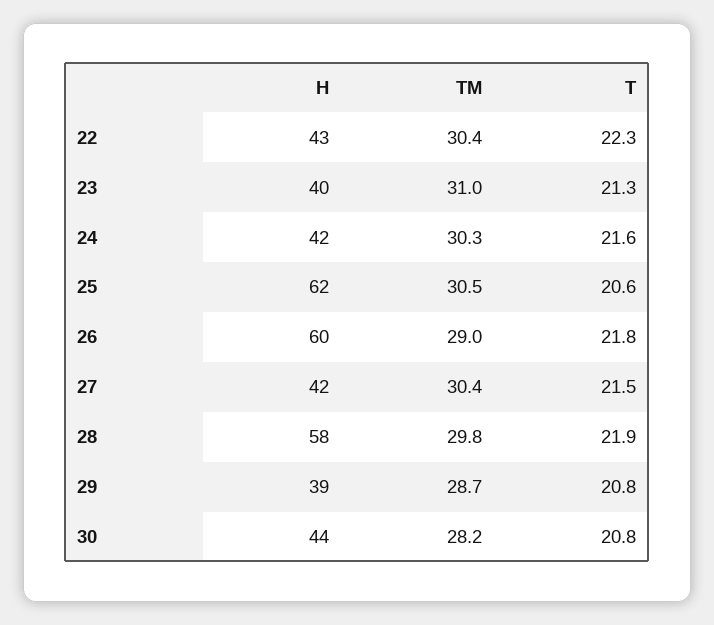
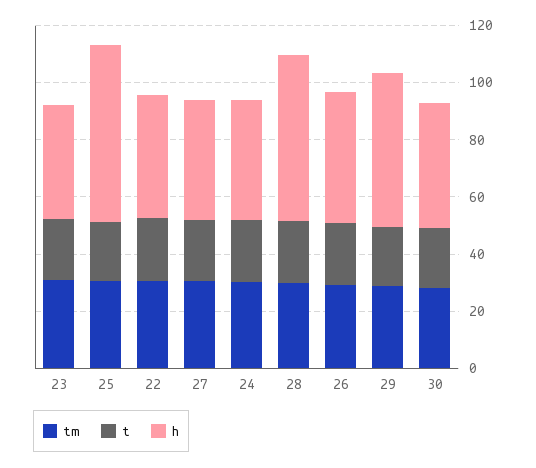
  {
    "H": {
      "22": 43,
      "23": 40,
      "24": 42,
      "25": 62,
-     "26": 60,
+     "26": 45,
      "27": 42,
      "28": 58,
-     "29": 39,
+     "29": 55,
      "30": 44
    },
    "TM": {
      "22": 30.4,
      "23": 31,
      "24": 30.3,
      "25": 30.5,
      "26": 29,
      "27": 30.4,
      "28": 29.8,
      "29": 28.7,
      "30": 28.2
    },
    "T": {
      "22": 22.3,
      "23": 21.3,
      "24": 21.6,
      "25": 20.6,
      "26": 21.8,
      "27": 21.5,
      "28": 21.9,
      "29": 20.8,
      "30": 20.8
    }
  }

